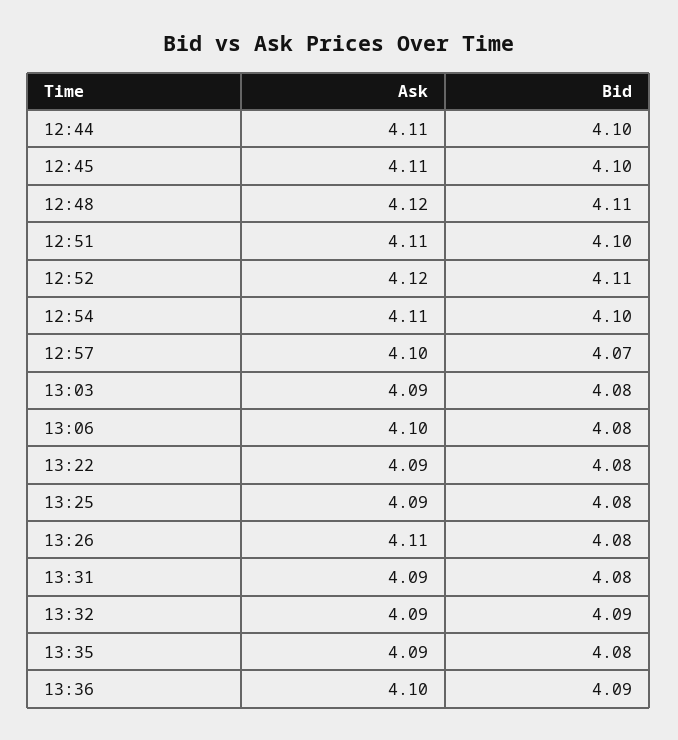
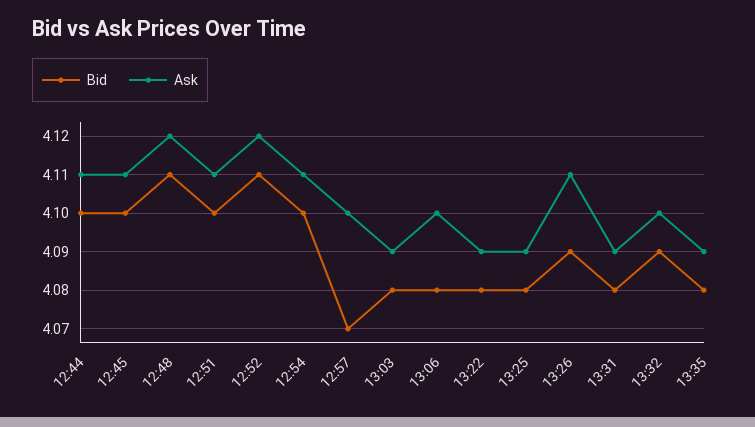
  {
    "Ask": {
      "12:44": 4.11,
      "12:45": 4.11,
      "12:48": 4.12,
      "12:51": 4.11,
      "12:52": 4.12,
      "12:54": 4.11,
      "12:57": 4.1,
      "13:03": 4.09,
      "13:06": 4.1,
      "13:22": 4.09,
      "13:25": 4.09,
      "13:26": 4.11,
      "13:31": 4.09,
-     "13:32": 4.09,
+     "13:32": 4.1,
-     "13:35": 4.09,
+     "13:35": 4.09
-     "13:36": 4.1
    },
    "Bid": {
      "12:44": 4.1,
      "12:45": 4.1,
      "12:48": 4.11,
      "12:51": 4.1,
      "12:52": 4.11,
      "12:54": 4.1,
      "12:57": 4.07,
      "13:03": 4.08,
      "13:06": 4.08,
      "13:22": 4.08,
      "13:25": 4.08,
-     "13:26": 4.08,
+     "13:26": 4.09,
      "13:31": 4.08,
      "13:32": 4.09,
-     "13:35": 4.08,
+     "13:35": 4.08
-     "13:36": 4.09
    }
  }

